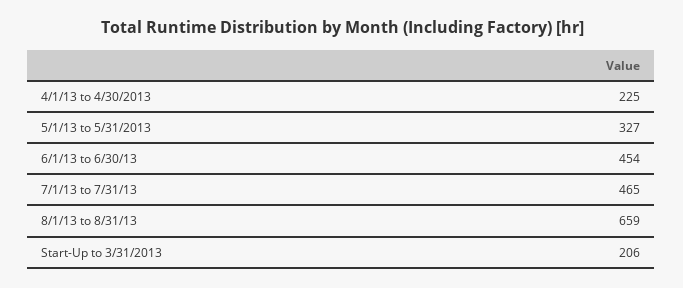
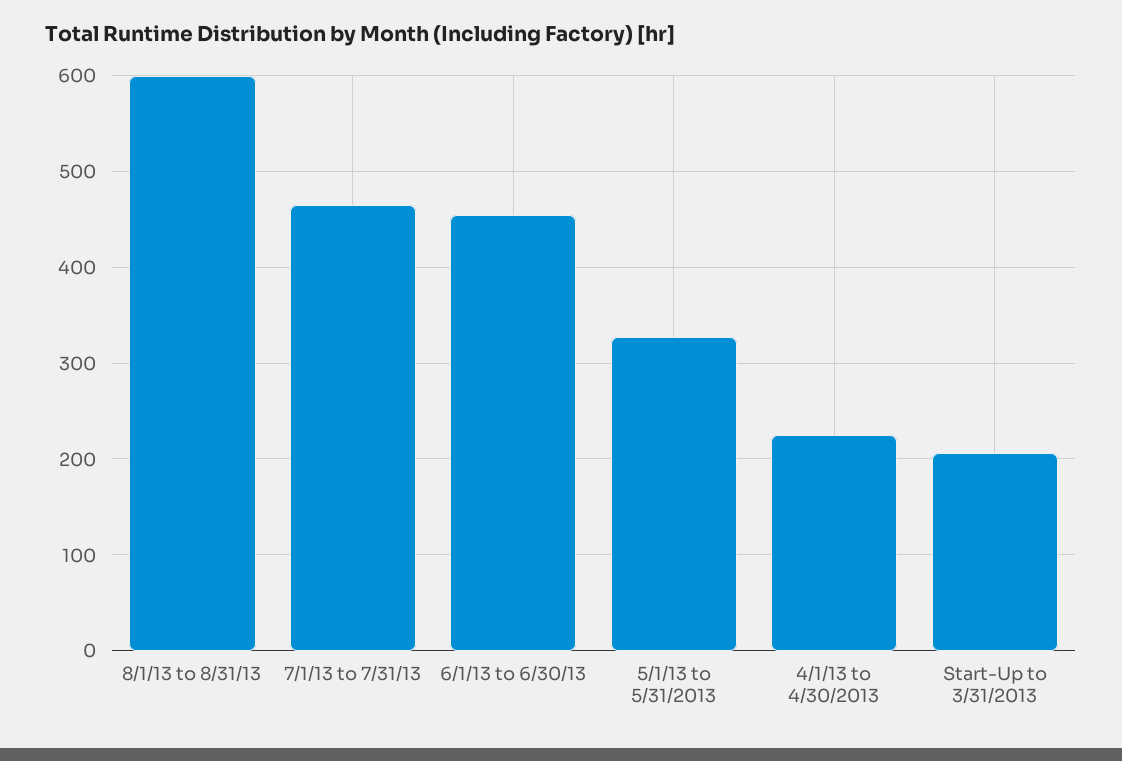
  {
    "4/1/13 to 4/30/2013": 225,
    "5/1/13 to 5/31/2013": 327,
    "6/1/13 to 6/30/13": 454,
    "7/1/13 to 7/31/13": 465,
-   "8/1/13 to 8/31/13": 659,
+   "8/1/13 to 8/31/13": 600,
    "Start-Up to 3/31/2013": 206
  }

